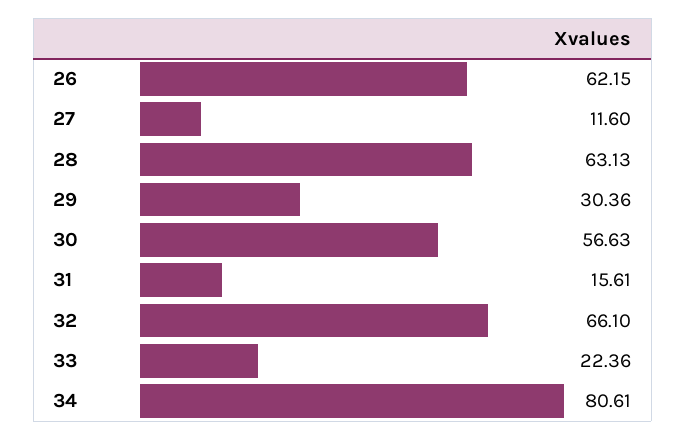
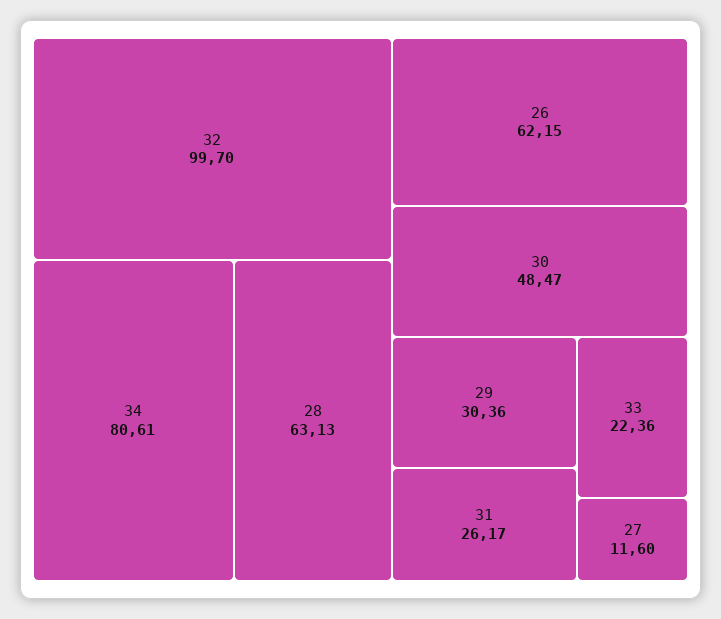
  {
    "26": 62.15,
    "27": 11.6,
    "28": 63.13,
    "29": 30.36,
-   "30": 56.63,
+   "30": 48.47,
-   "31": 15.61,
+   "31": 26.17,
-   "32": 66.1,
+   "32": 99.7,
    "33": 22.36,
    "34": 80.61
  }

